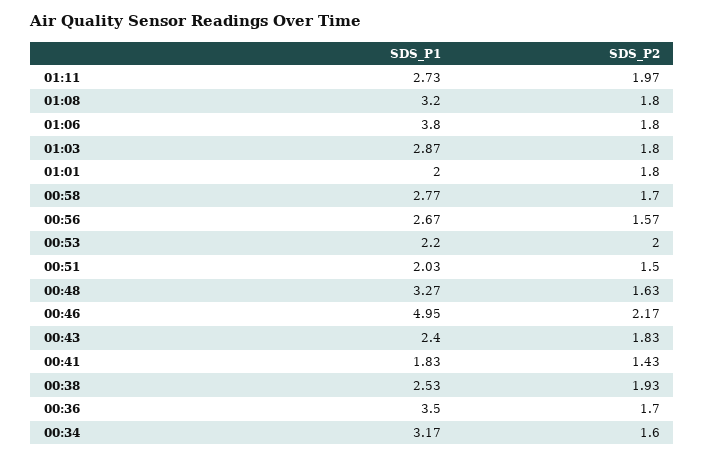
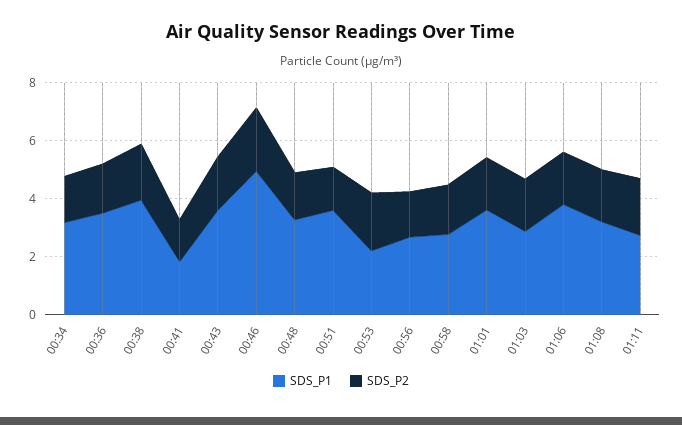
  {
    "SDS_P1": {
      "01:11": 2.73,
      "01:08": 3.2,
      "01:06": 3.8,
      "01:03": 2.87,
-     "01:01": 2,
+     "01:01": 3.5,
      "00:58": 2.77,
      "00:56": 2.67,
      "00:53": 2.2,
-     "00:51": 2.03,
+     "00:51": 3.5,
      "00:48": 3.27,
      "00:46": 4.95,
-     "00:43": 2.4,
+     "00:43": 3.5,
      "00:41": 1.83,
-     "00:38": 2.53,
+     "00:38": 4,
      "00:36": 3.5,
      "00:34": 3.17
    },
    "SDS_P2": {
      "01:11": 1.97,
      "01:08": 1.8,
      "01:06": 1.8,
      "01:03": 1.8,
      "01:01": 1.8,
      "00:58": 1.7,
      "00:56": 1.57,
      "00:53": 2,
      "00:51": 1.5,
      "00:48": 1.63,
      "00:46": 2.17,
      "00:43": 1.83,
      "00:41": 1.43,
      "00:38": 1.93,
      "00:36": 1.7,
      "00:34": 1.6
    }
  }

